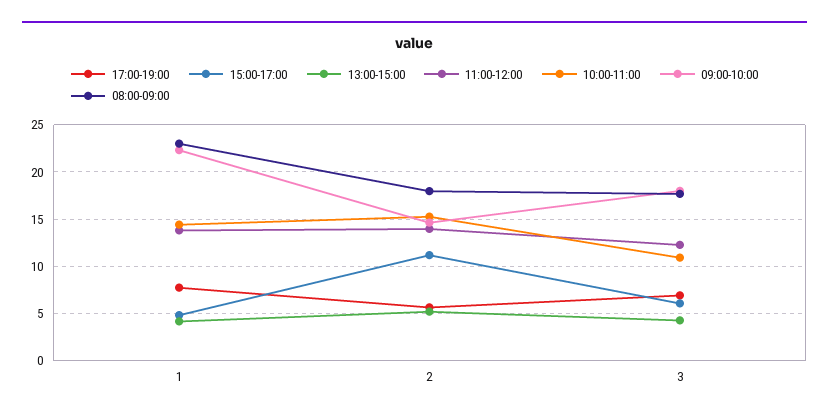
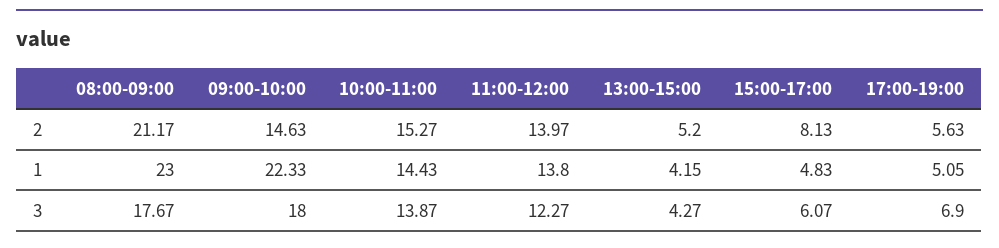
  {
    "17:00-19:00": {
-     "1": 8,
+     "1": 5.05,
      "2": 5.63,
      "3": 6.9
    },
    "15:00-17:00": {
      "1": 4.83,
-     "2": 11,
+     "2": 8.13,
      "3": 6.07
    },
    "13:00-15:00": {
      "1": 4.15,
      "2": 5.2,
      "3": 4.27
    },
    "11:00-12:00": {
      "1": 13.8,
      "2": 13.97,
      "3": 12.27
    },
    "10:00-11:00": {
      "1": 14.43,
      "2": 15.27,
-     "3": 11
+     "3": 13.87
    },
    "09:00-10:00": {
      "1": 22.33,
      "2": 14.63,
      "3": 18
    },
    "08:00-09:00": {
      "1": 23,
-     "2": 18,
+     "2": 21.17,
      "3": 17.67
    }
  }

